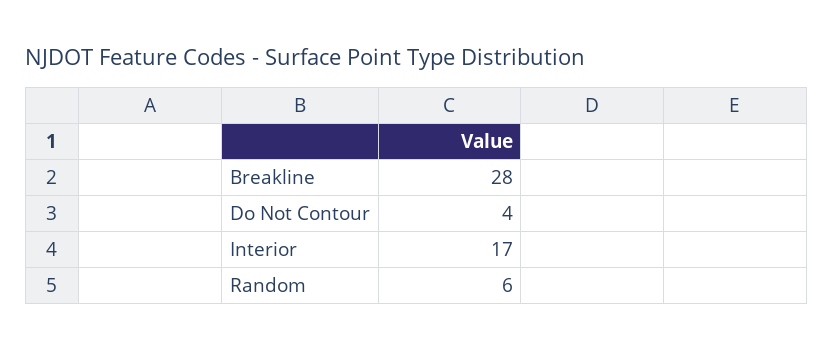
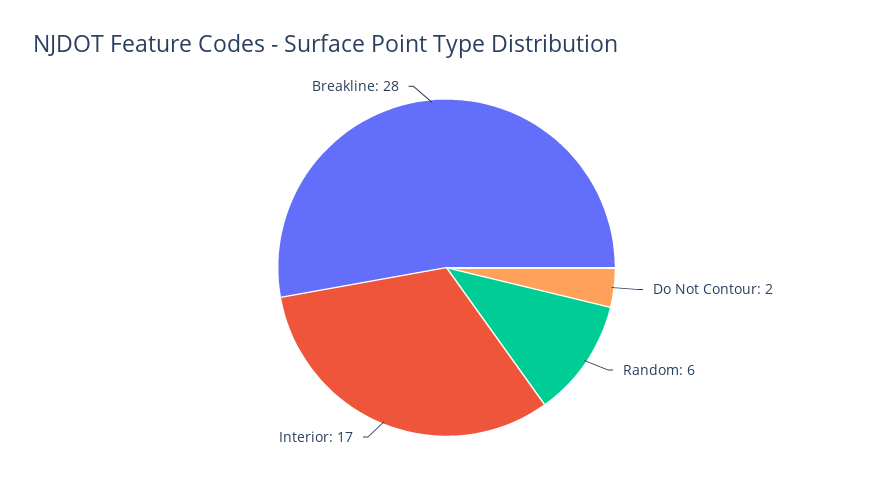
  {
    "Breakline": 28,
-   "Do Not Contour": 4,
+   "Do Not Contour": 2,
    "Interior": 17,
    "Random": 6
  }

